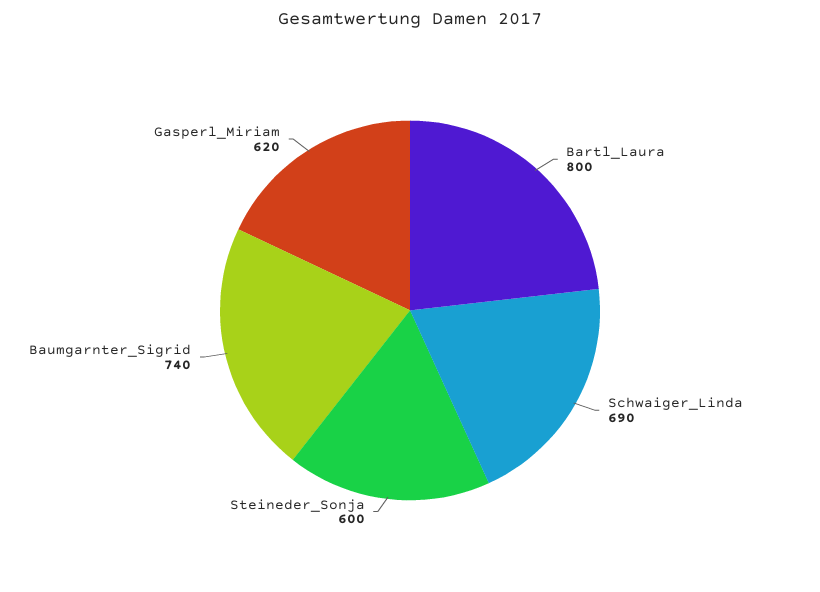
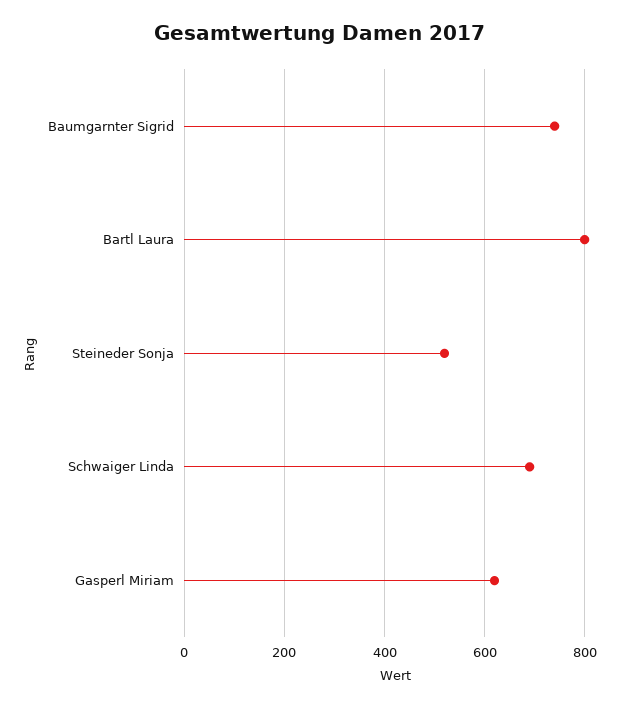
  {
    "Bartl_Laura": 800,
    "Schwaiger_Linda": 690,
-   "Steineder_Sonja": 600,
+   "Steineder_Sonja": 520,
    "Baumgarnter_Sigrid": 740,
    "Gasperl_Miriam": 620
  }

